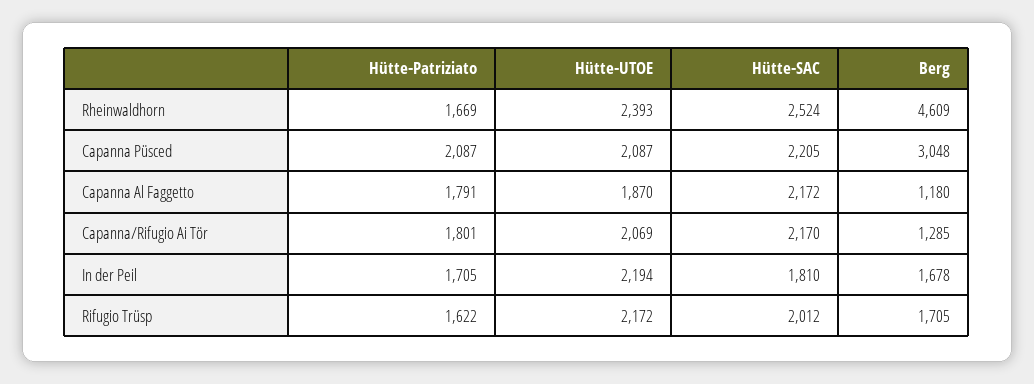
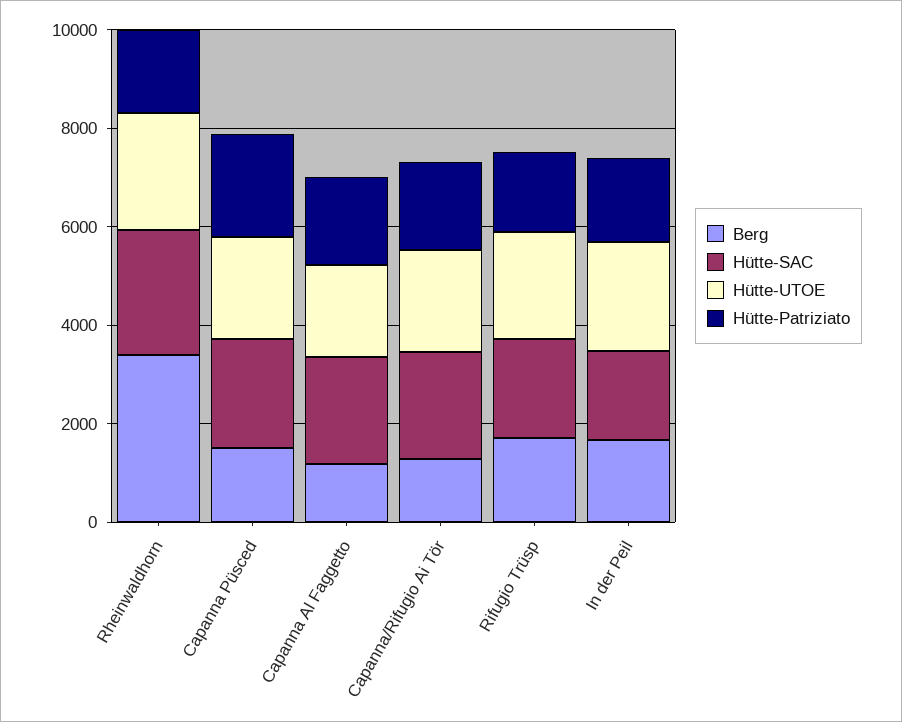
  {
    "Hütte-Patriziato": {
      "Rheinwaldhorn": 1669,
      "Capanna Püsced": 2087,
      "Capanna Al Faggetto": 1791,
      "Capanna/Rifugio Ai Tör": 1801,
      "In der Peil": 1705,
      "Rifugio Trüsp": 1622
    },
    "Hütte-UTOE": {
      "Rheinwaldhorn": 2393,
      "Capanna Püsced": 2087,
      "Capanna Al Faggetto": 1870,
      "Capanna/Rifugio Ai Tör": 2069,
      "In der Peil": 2194,
      "Rifugio Trüsp": 2172
    },
    "Hütte-SAC": {
      "Rheinwaldhorn": 2524,
      "Capanna Püsced": 2205,
      "Capanna Al Faggetto": 2172,
      "Capanna/Rifugio Ai Tör": 2170,
      "In der Peil": 1810,
      "Rifugio Trüsp": 2012
    },
    "Berg": {
-     "Rheinwaldhorn": 4609,
+     "Rheinwaldhorn": 3500,
-     "Capanna Püsced": 3048,
+     "Capanna Püsced": 1500,
      "Capanna Al Faggetto": 1180,
      "Capanna/Rifugio Ai Tör": 1285,
      "In der Peil": 1678,
      "Rifugio Trüsp": 1705
    }
  }

